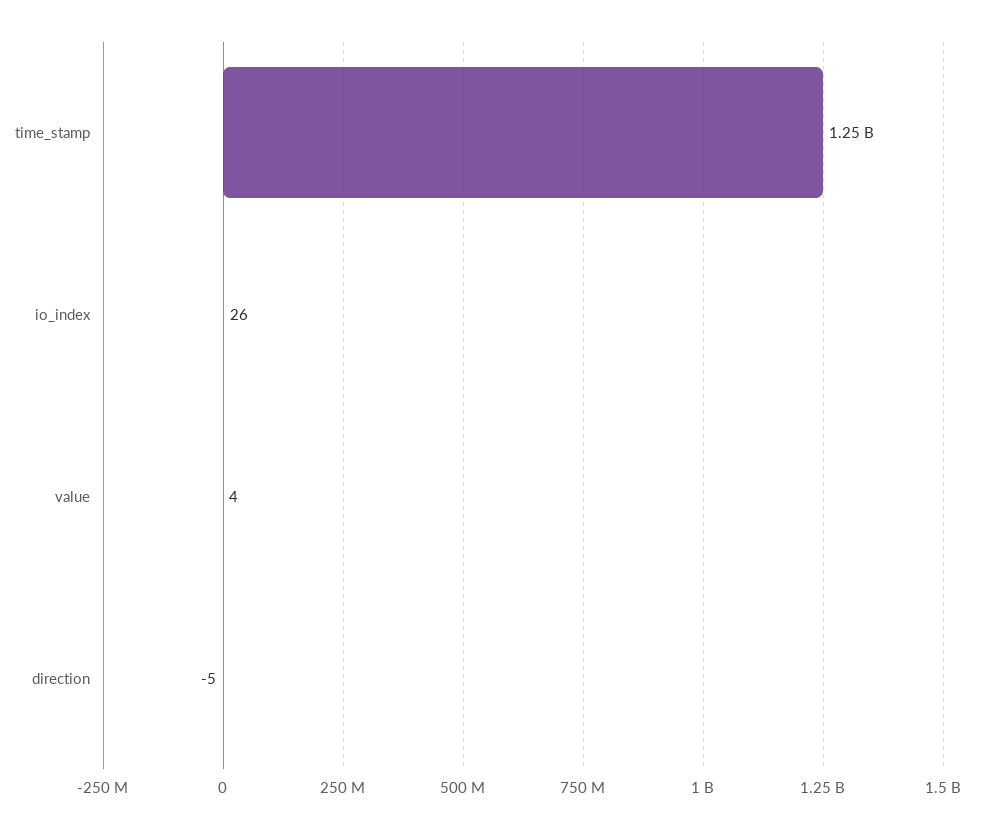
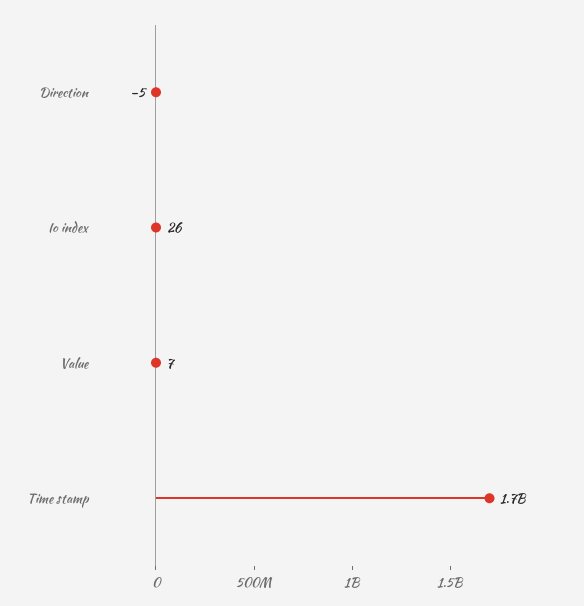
  {
-   "time_stamp": 1250000000,
+   "time_stamp": 1700000000,
    "io_index": 26,
-   "value": 4,
+   "value": 7,
    "direction": -5
  }

